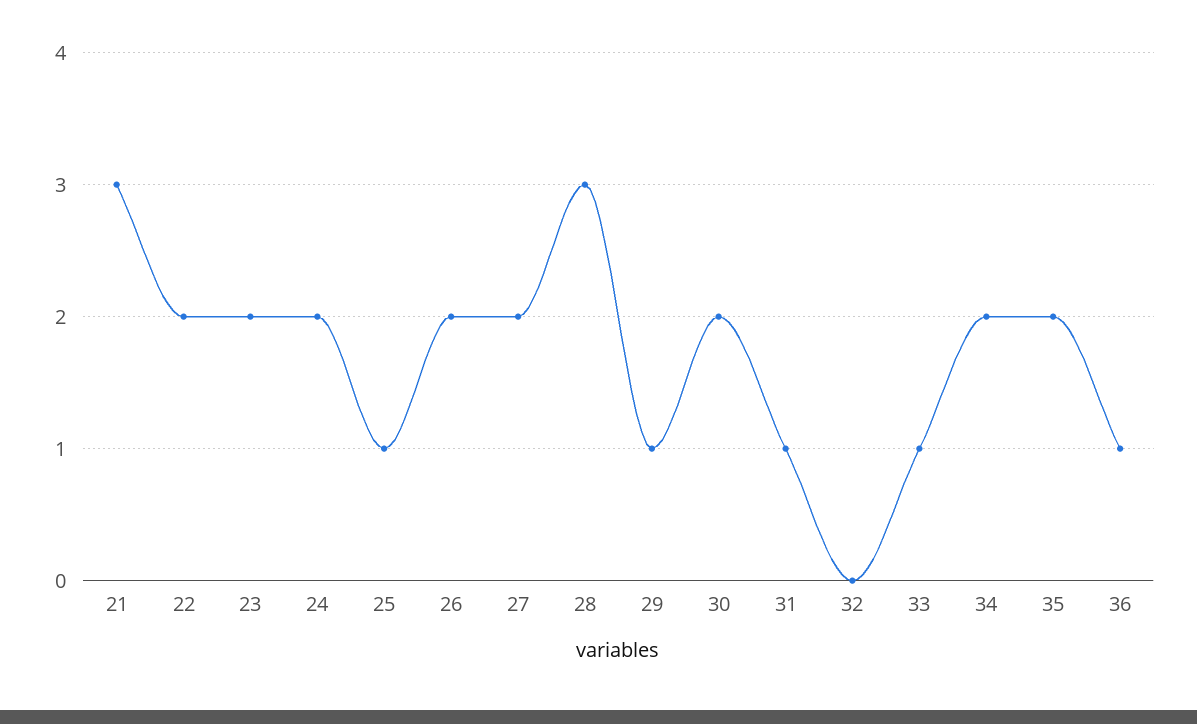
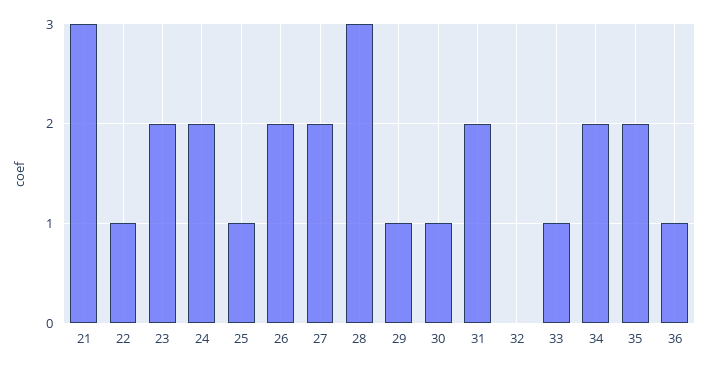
  {
    "21": 3,
-   "22": 2,
+   "22": 1,
    "23": 2,
    "24": 2,
    "25": 1,
    "26": 2,
    "27": 2,
    "28": 3,
    "29": 1,
-   "30": 2,
+   "30": 1,
-   "31": 1,
+   "31": 2,
    "32": 0,
    "33": 1,
    "34": 2,
    "35": 2,
    "36": 1
  }

